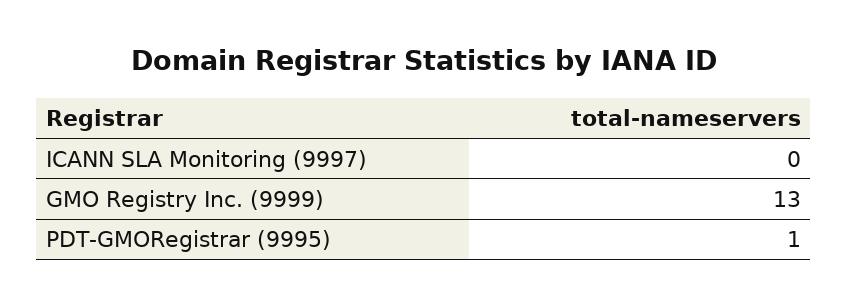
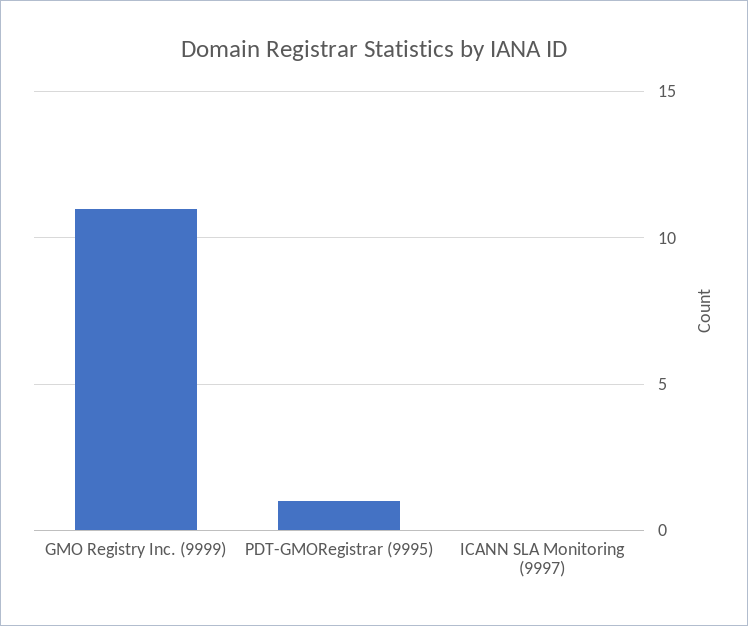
  {
    "ICANN SLA Monitoring (9997)": 0,
-   "GMO Registry Inc. (9999)": 13,
+   "GMO Registry Inc. (9999)": 11,
    "PDT-GMORegistrar (9995)": 1
  }

